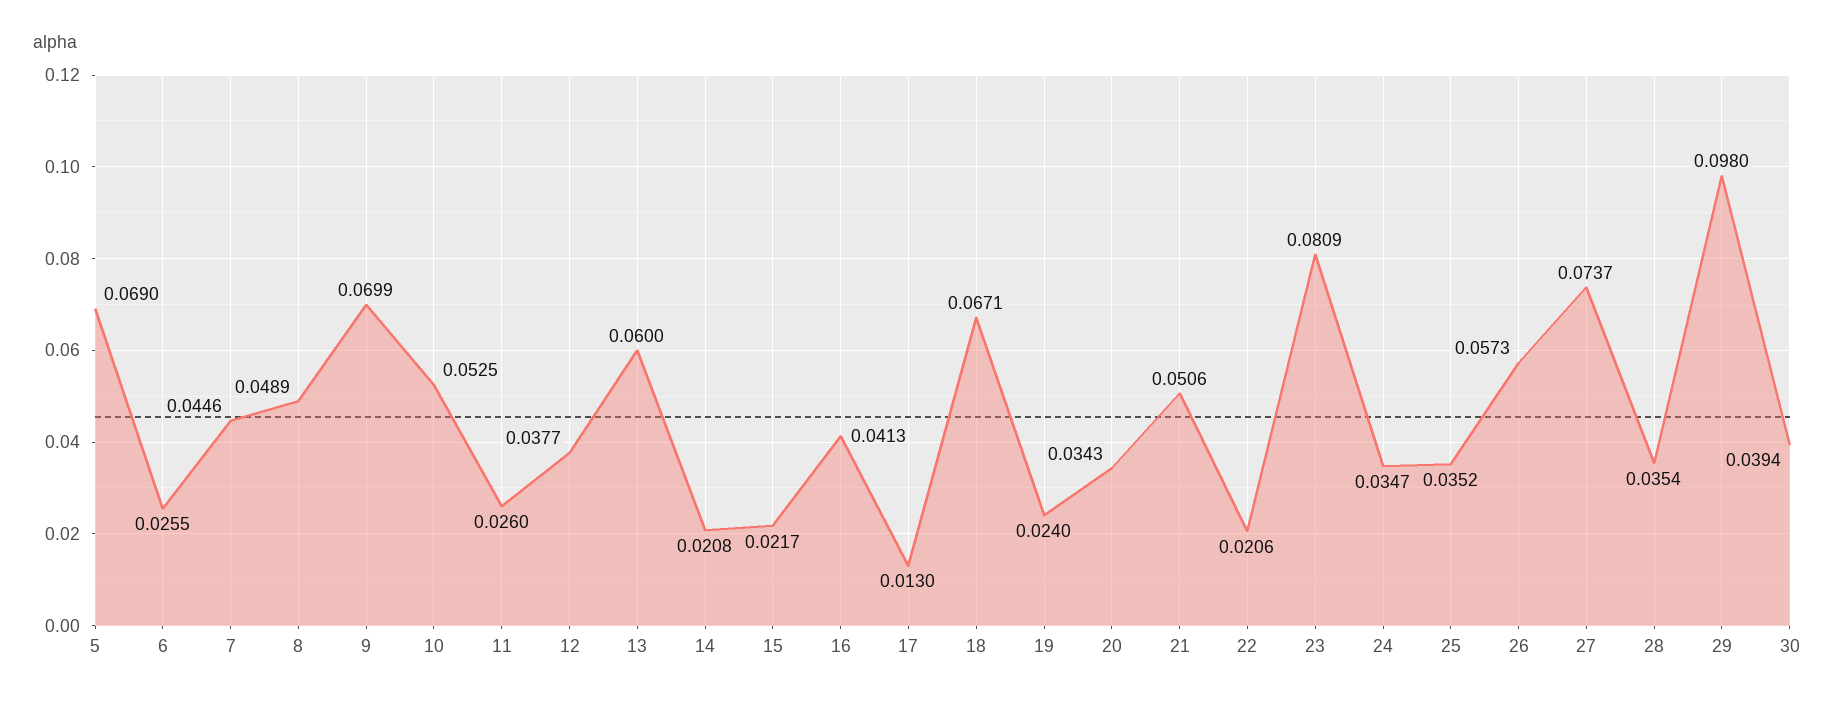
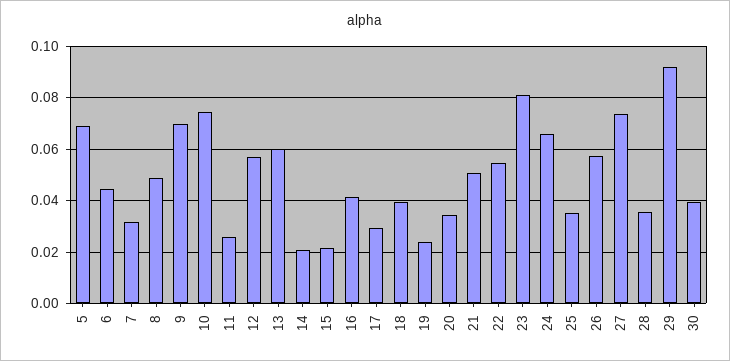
  {
    "5": 0.069,
-   "6": 0.0255,
+   "6": 0.045,
-   "7": 0.0446,
+   "7": 0.0325,
    "8": 0.0489,
    "9": 0.0699,
-   "10": 0.0525,
+   "10": 0.075,
    "11": 0.026,
-   "12": 0.0377,
+   "12": 0.0575,
    "13": 0.06,
    "14": 0.0208,
    "15": 0.0217,
    "16": 0.0413,
-   "17": 0.013,
+   "17": 0.03,
-   "18": 0.0671,
+   "18": 0.04,
    "19": 0.024,
    "20": 0.0343,
    "21": 0.0506,
-   "22": 0.0206,
+   "22": 0.055,
    "23": 0.0809,
-   "24": 0.0347,
+   "24": 0.065,
    "25": 0.0352,
    "26": 0.0573,
    "27": 0.0737,
    "28": 0.0354,
-   "29": 0.098,
+   "29": 0.0925,
    "30": 0.0394
  }

